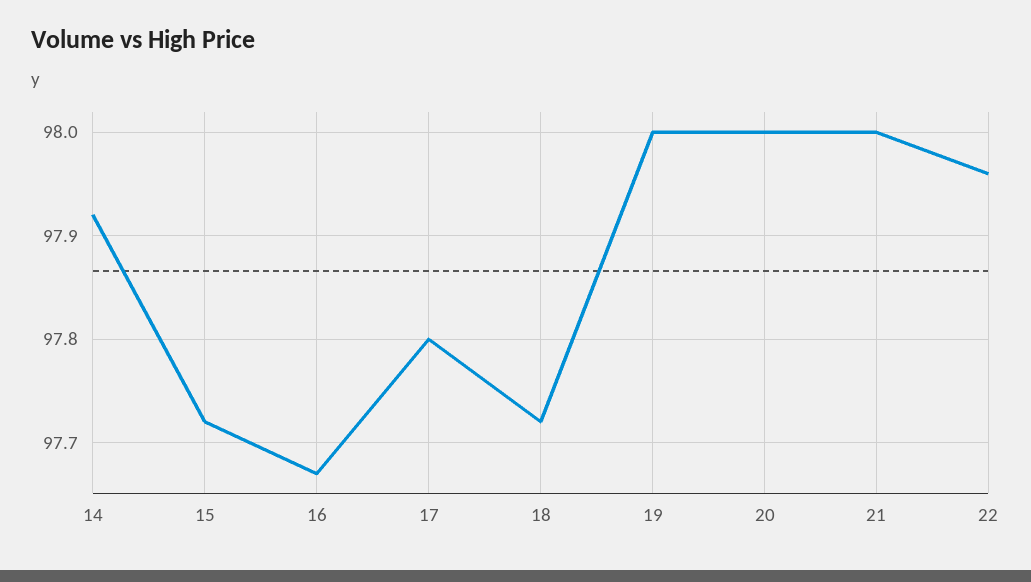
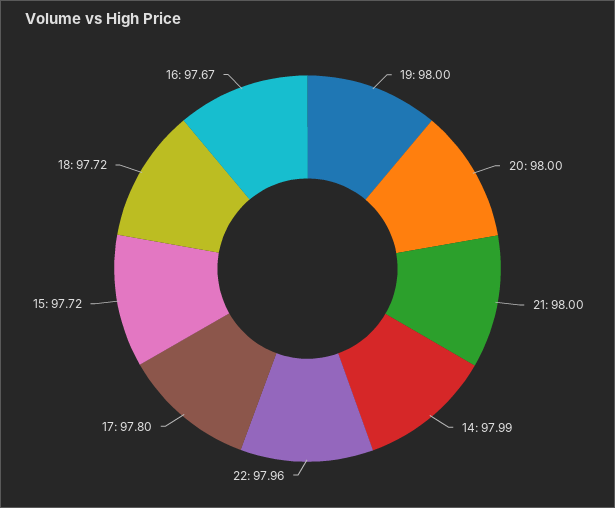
  {
-   "14": 97.92,
+   "14": 97.99,
    "15": 97.72,
    "16": 97.67,
    "17": 97.8,
    "18": 97.72,
    "19": 98,
    "20": 98,
    "21": 98,
    "22": 97.96
  }

